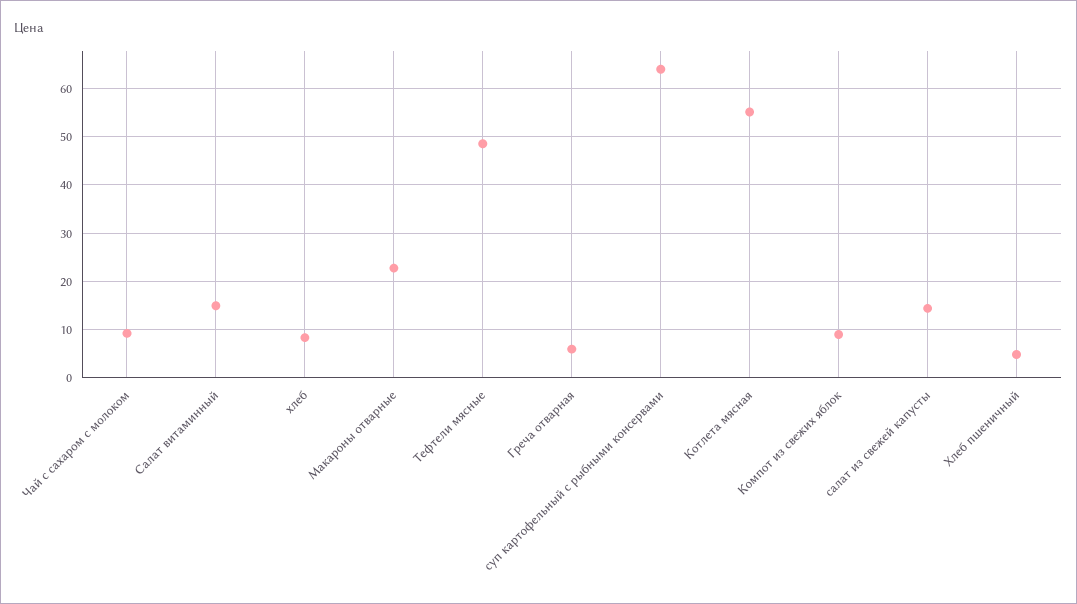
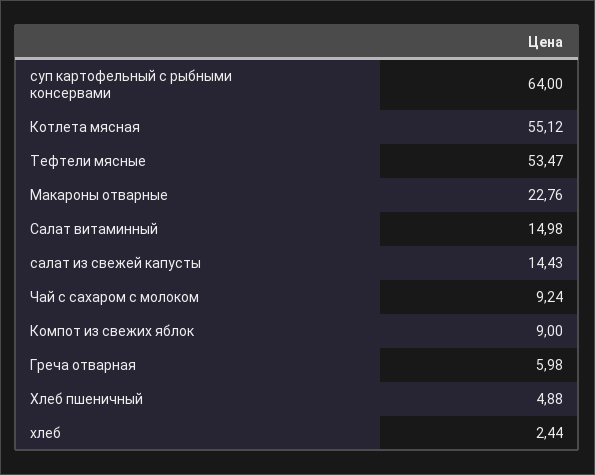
  {
    "Чай с сахаром с молоком": 9.24,
    "Салат витаминный": 14.98,
-   "хлеб": 8,
+   "хлеб": 2.44,
    "Макароны отварные": 22.76,
-   "Тефтели мясные": 48,
+   "Тефтели мясные": 53.47,
    "Греча отварная": 5.98,
    "суп картофельный с рыбными консервами": 64,
    "Котлета мясная": 55.12,
    "Компот из свежих яблок": 9,
    "салат из свежей капусты": 14.43,
    "Хлеб пшеничный": 4.88
  }

